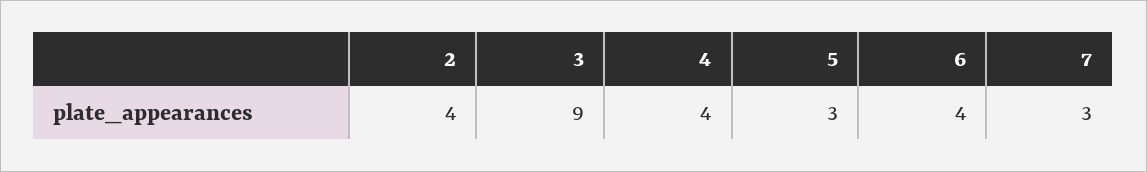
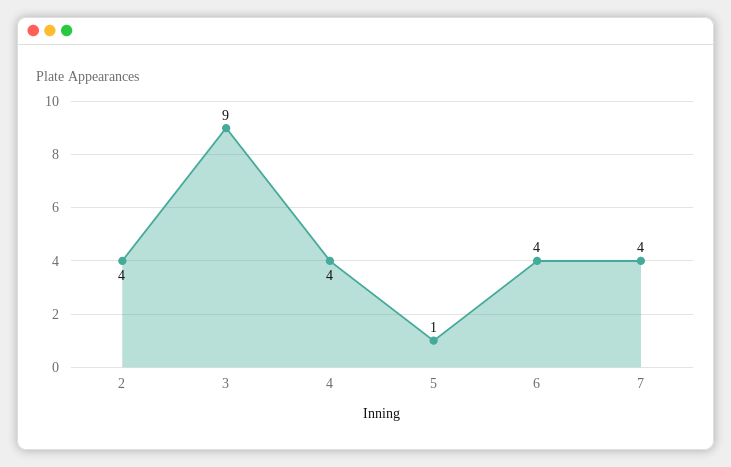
  {
    "2": 4,
    "3": 9,
    "4": 4,
-   "5": 3,
+   "5": 1,
    "6": 4,
-   "7": 3
+   "7": 4
  }

